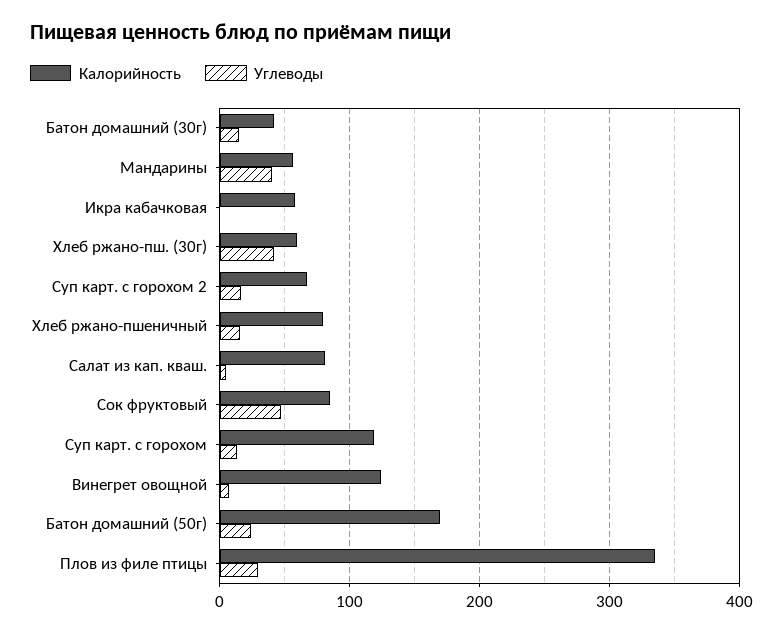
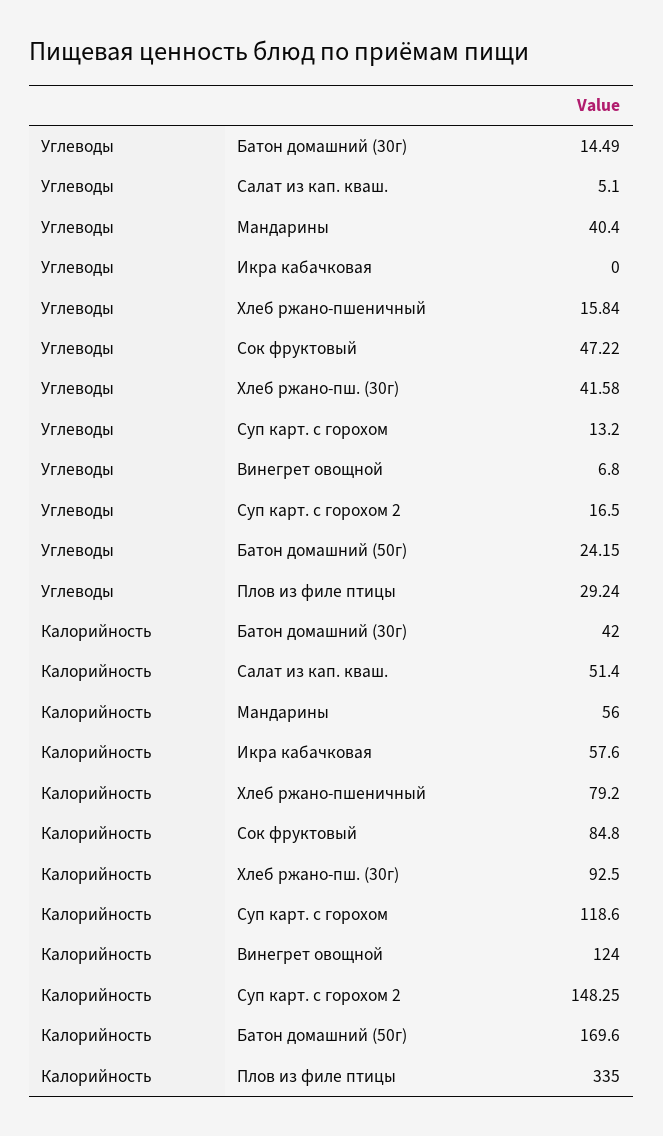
  {
    "Калорийность": {
      "Батон домашний (30г)": 42,
      "Мандарины": 56,
      "Икра кабачковая": 57.6,
-     "Хлеб ржано-пш. (30г)": 60,
+     "Хлеб ржано-пш. (30г)": 92.5,
-     "Суп карт. с горохом 2": 70,
+     "Суп карт. с горохом 2": 148.25,
      "Хлеб ржано-пшеничный": 79.2,
-     "Салат из кап. кваш.": 80,
+     "Салат из кап. кваш.": 51.4,
      "Сок фруктовый": 84.8,
      "Суп карт. с горохом": 118.6,
      "Винегрет овощной": 124,
      "Батон домашний (50г)": 169.6,
      "Плов из филе птицы": 335
    },
    "Углеводы": {
      "Батон домашний (30г)": 14.49,
      "Мандарины": 40.4,
      "Икра кабачковая": 0,
      "Хлеб ржано-пш. (30г)": 41.58,
      "Суп карт. с горохом 2": 16.5,
      "Хлеб ржано-пшеничный": 15.84,
      "Салат из кап. кваш.": 5.1,
      "Сок фруктовый": 47.22,
      "Суп карт. с горохом": 13.2,
      "Винегрет овощной": 6.8,
      "Батон домашний (50г)": 24.15,
      "Плов из филе птицы": 29.24
    }
  }

